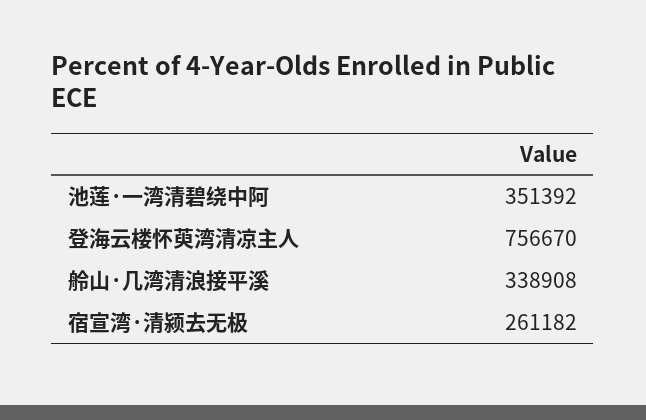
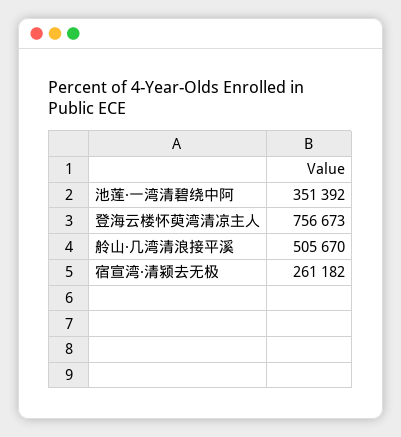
  {
    "池莲·一湾清碧绕中阿": 351392,
-   "登海云楼怀萸湾清凉主人": 756670,
+   "登海云楼怀萸湾清凉主人": 756673,
-   "舲山·几湾清浪接平溪": 338908,
+   "舲山·几湾清浪接平溪": 505670,
    "宿宣湾·清颍去无极": 261182
  }

